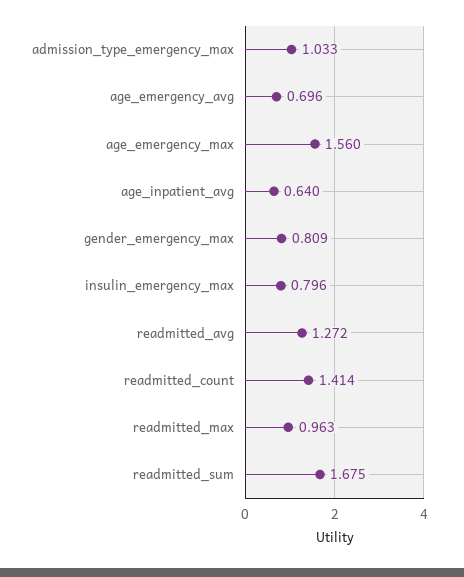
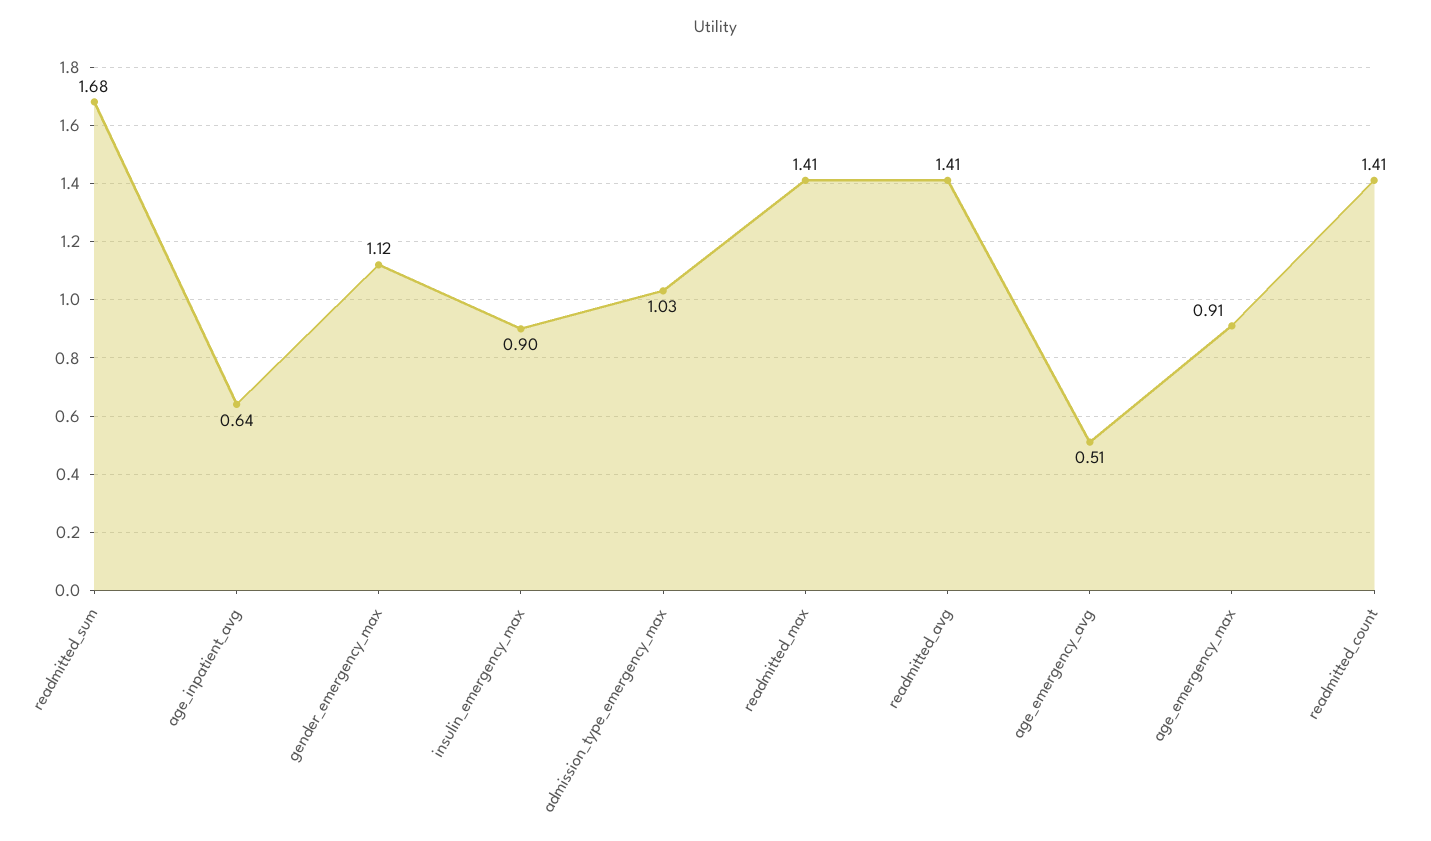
  {
    "admission_type_emergency_max": 1.033,
-   "age_emergency_avg": 0.696,
+   "age_emergency_avg": 0.51,
-   "age_emergency_max": 1.56,
+   "age_emergency_max": 0.91,
    "age_inpatient_avg": 0.64,
-   "gender_emergency_max": 0.809,
+   "gender_emergency_max": 1.12,
-   "insulin_emergency_max": 0.796,
+   "insulin_emergency_max": 0.9,
-   "readmitted_avg": 1.272,
+   "readmitted_avg": 1.41,
    "readmitted_count": 1.414,
-   "readmitted_max": 0.963,
+   "readmitted_max": 1.41,
    "readmitted_sum": 1.675
  }

